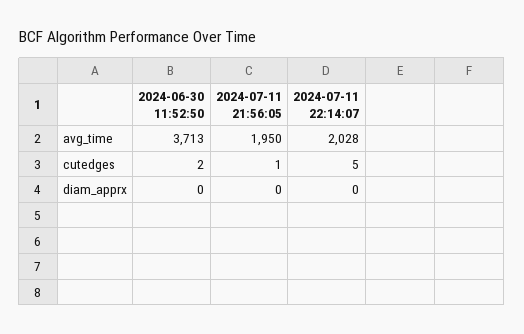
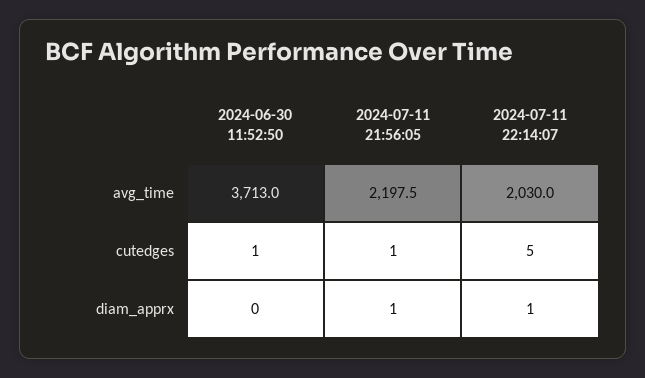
  {
    "2024-06-30 11:52:50": {
      "avg_time": 3713,
-     "cutedges": 2,
+     "cutedges": 1,
      "diam_apprx": 0
    },
    "2024-07-11 21:56:05": {
-     "avg_time": 1950,
+     "avg_time": 2197.5,
      "cutedges": 1,
-     "diam_apprx": 0
+     "diam_apprx": 1
    },
    "2024-07-11 22:14:07": {
-     "avg_time": 2028,
+     "avg_time": 2030,
      "cutedges": 5,
-     "diam_apprx": 0
+     "diam_apprx": 1
    }
  }

